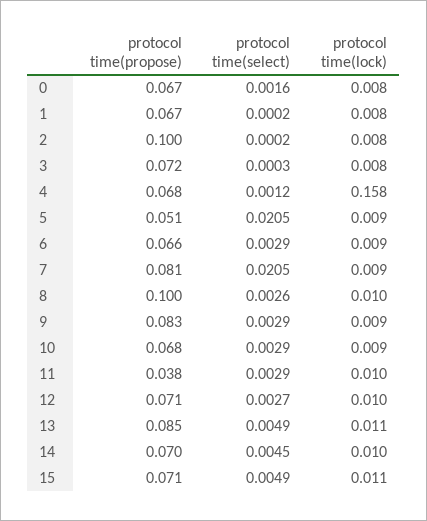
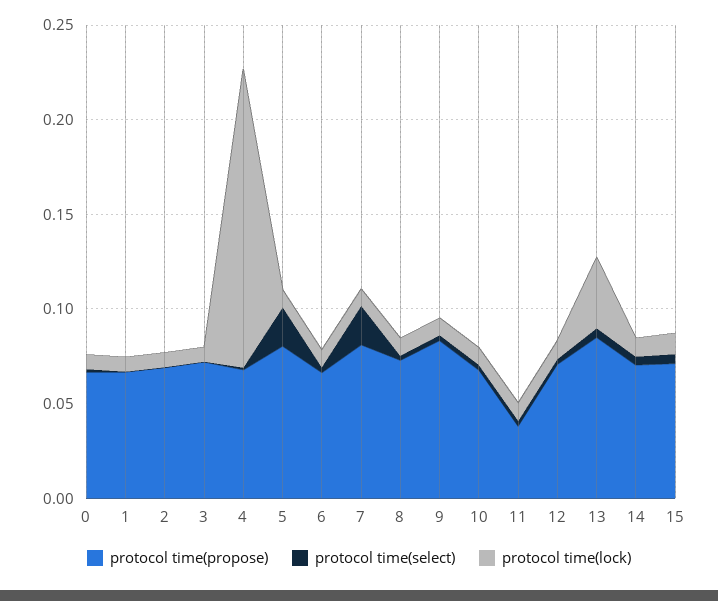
  {
    "protocol time(propose)": {
      "0": 0.067,
      "1": 0.067,
-     "2": 0.1,
+     "2": 0.07,
      "3": 0.072,
      "4": 0.068,
-     "5": 0.051,
+     "5": 0.08,
      "6": 0.066,
      "7": 0.081,
-     "8": 0.1,
+     "8": 0.07,
      "9": 0.083,
      "10": 0.068,
      "11": 0.038,
      "12": 0.071,
      "13": 0.085,
      "14": 0.07,
      "15": 0.071
    },
    "protocol time(select)": {
      "0": 0.0016,
      "1": 0.0002,
      "2": 0.0002,
      "3": 0.0003,
      "4": 0.0012,
      "5": 0.0205,
      "6": 0.0029,
      "7": 0.0205,
      "8": 0.0026,
      "9": 0.0029,
      "10": 0.0029,
      "11": 0.0029,
      "12": 0.0027,
      "13": 0.0049,
      "14": 0.0045,
      "15": 0.0049
    },
    "protocol time(lock)": {
      "0": 0.008,
      "1": 0.008,
      "2": 0.008,
      "3": 0.008,
      "4": 0.158,
      "5": 0.009,
      "6": 0.009,
      "7": 0.009,
      "8": 0.01,
      "9": 0.009,
      "10": 0.009,
      "11": 0.01,
      "12": 0.01,
-     "13": 0.011,
+     "13": 0.04,
      "14": 0.01,
      "15": 0.011
    }
  }

